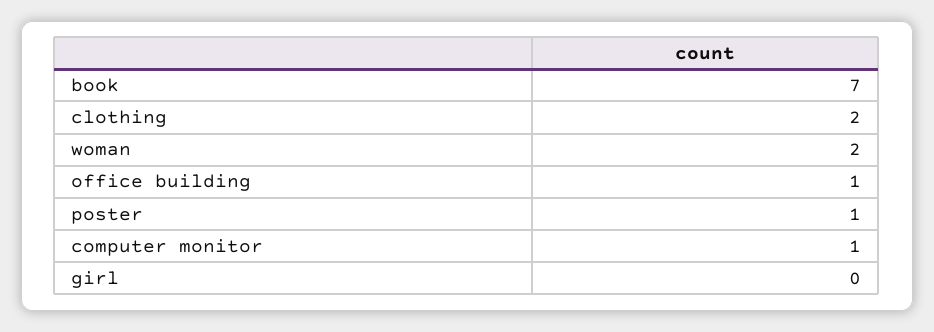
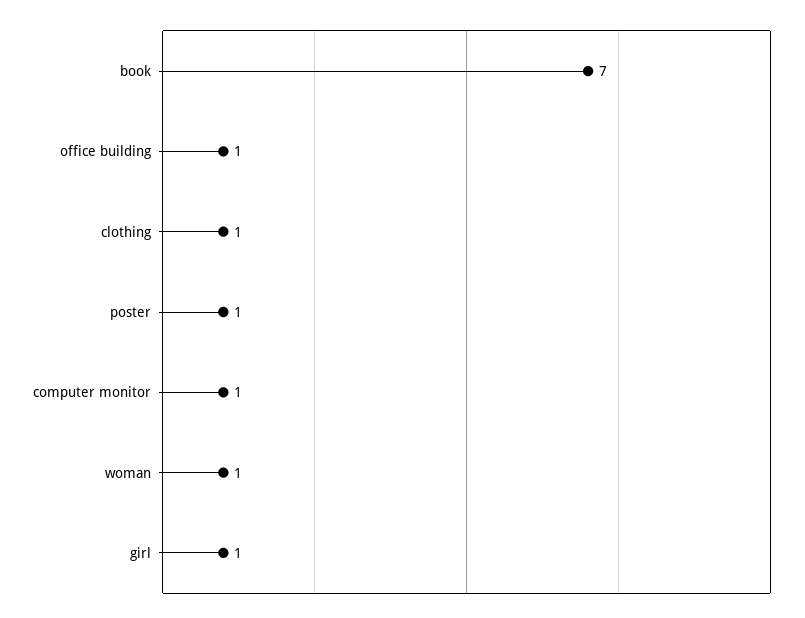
  {
    "book": 7,
-   "clothing": 2,
+   "clothing": 1,
-   "woman": 2,
+   "woman": 1,
    "office building": 1,
    "poster": 1,
    "computer monitor": 1,
-   "girl": 0
+   "girl": 1
  }

